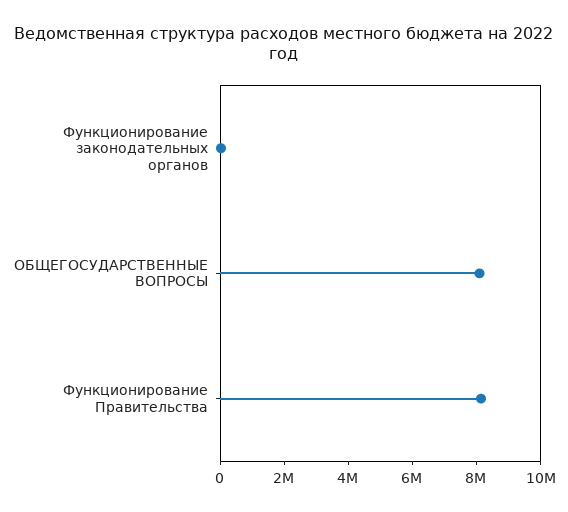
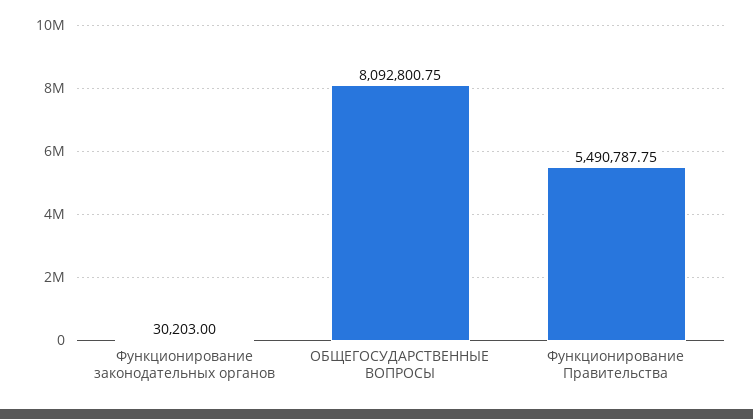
  {
    "Функционирование законодательных органов": 30203,
    "ОБЩЕГОСУДАРСТВЕННЫЕ ВОПРОСЫ": 8092800.75,
-   "Функционирование Правительства": 8000000
+   "Функционирование Правительства": 5490787.75
  }

